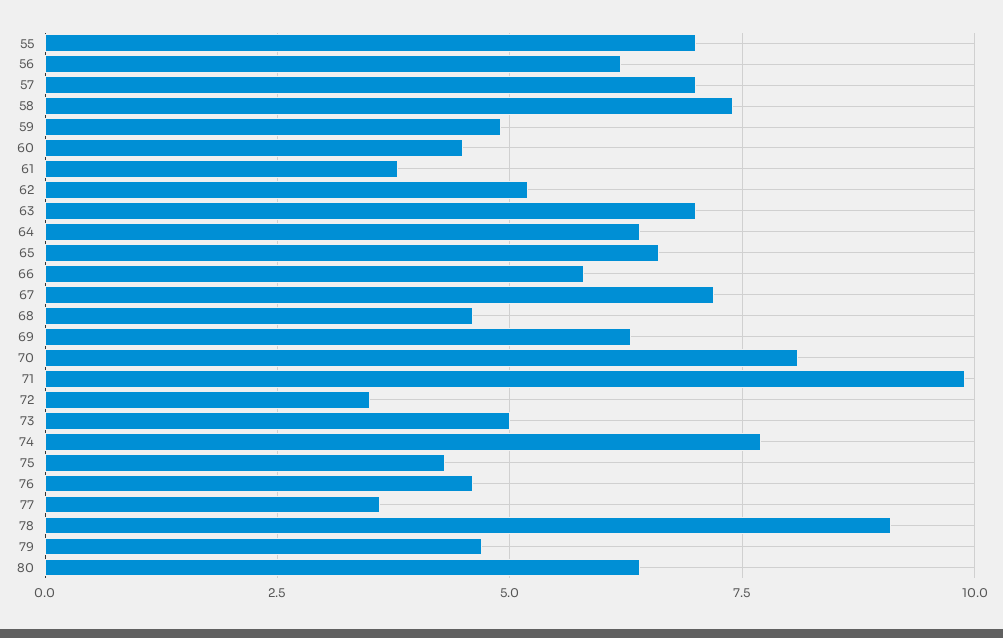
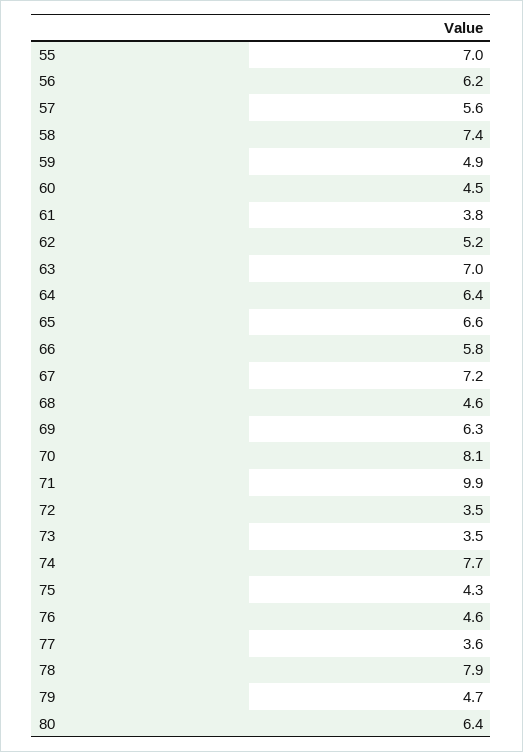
  {
    "55": 7,
    "56": 6.2,
-   "57": 7,
+   "57": 5.6,
    "58": 7.4,
    "59": 4.9,
    "60": 4.5,
    "61": 3.8,
    "62": 5.2,
    "63": 7,
    "64": 6.4,
    "65": 6.6,
    "66": 5.8,
    "67": 7.2,
    "68": 4.6,
    "69": 6.3,
    "70": 8.1,
    "71": 9.9,
    "72": 3.5,
-   "73": 5,
+   "73": 3.5,
    "74": 7.7,
    "75": 4.3,
    "76": 4.6,
    "77": 3.6,
-   "78": 9,
+   "78": 7.9,
    "79": 4.7,
    "80": 6.4
  }

